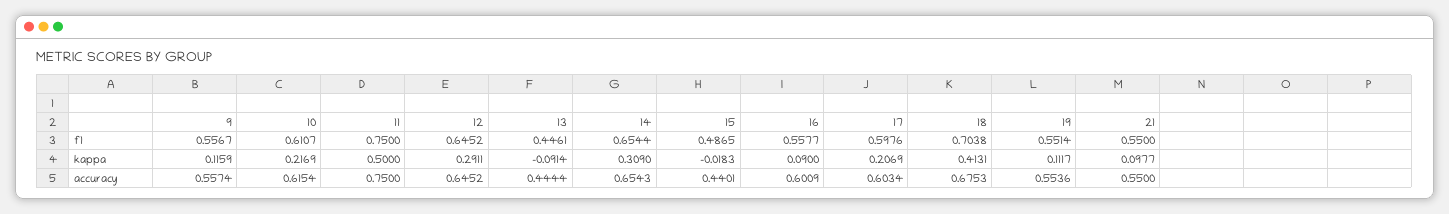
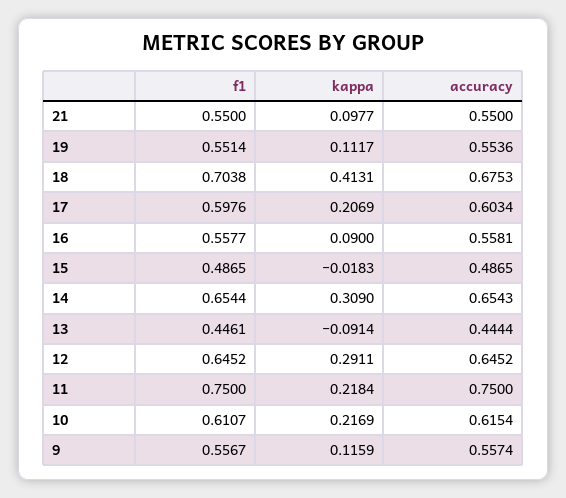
  {
    "9": {
      "f1": 0.5567,
      "kappa": 0.1159,
      "accuracy": 0.5574
    },
    "10": {
      "f1": 0.6107,
      "kappa": 0.2169,
      "accuracy": 0.6154
    },
    "11": {
      "f1": 0.75,
-     "kappa": 0.5,
+     "kappa": 0.2184,
      "accuracy": 0.75
    },
    "12": {
      "f1": 0.6452,
      "kappa": 0.2911,
      "accuracy": 0.6452
    },
    "13": {
      "f1": 0.4461,
      "kappa": -0.0914,
      "accuracy": 0.4444
    },
    "14": {
      "f1": 0.6544,
      "kappa": 0.309,
      "accuracy": 0.6543
    },
    "15": {
      "f1": 0.4865,
      "kappa": -0.0183,
-     "accuracy": 0.4401
+     "accuracy": 0.4865
    },
    "16": {
      "f1": 0.5577,
      "kappa": 0.09,
-     "accuracy": 0.6009
+     "accuracy": 0.5581
    },
    "17": {
      "f1": 0.5976,
      "kappa": 0.2069,
      "accuracy": 0.6034
    },
    "18": {
      "f1": 0.7038,
      "kappa": 0.4131,
      "accuracy": 0.6753
    },
    "19": {
      "f1": 0.5514,
      "kappa": 0.1117,
      "accuracy": 0.5536
    },
    "21": {
      "f1": 0.55,
      "kappa": 0.0977,
      "accuracy": 0.55
    }
  }

